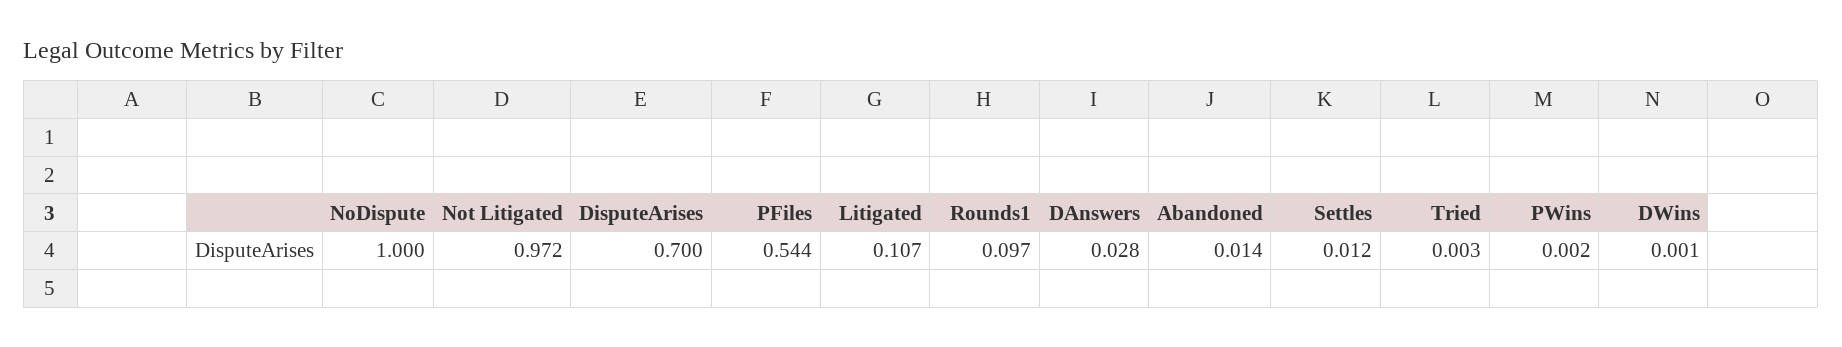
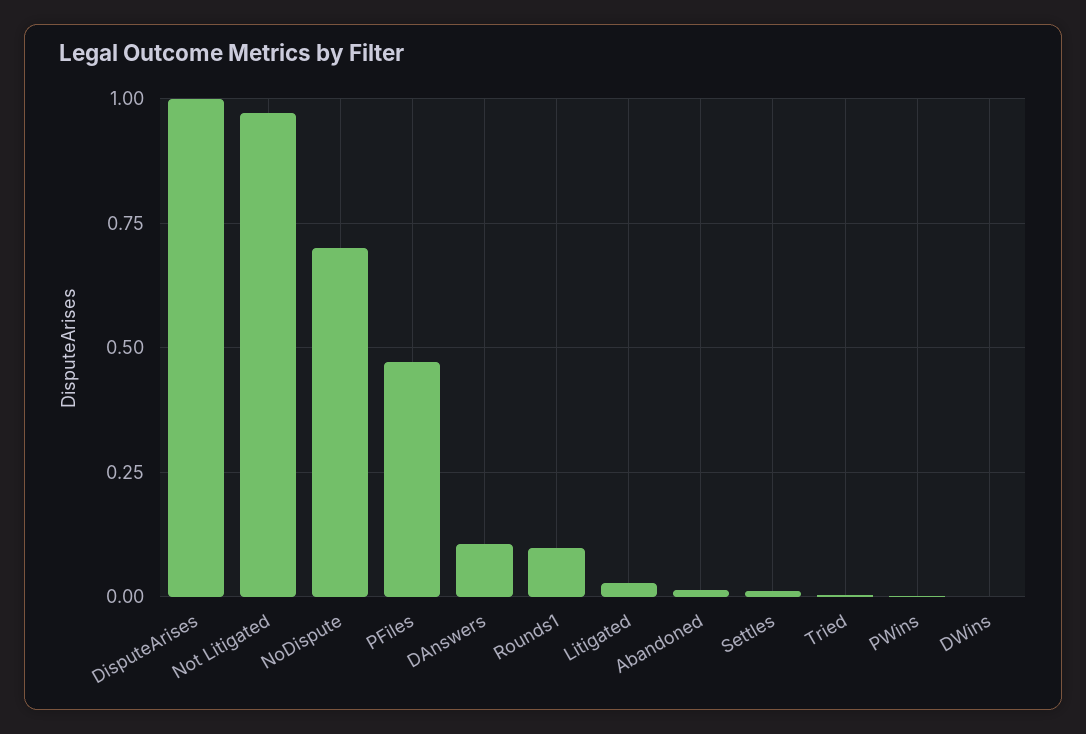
  {
-   "NoDispute": 1,
+   "NoDispute": 0.7,
    "Not Litigated": 0.972,
-   "DisputeArises": 0.7,
+   "DisputeArises": 1,
-   "PFiles": 0.544,
+   "PFiles": 0.475,
-   "Litigated": 0.107,
+   "Litigated": 0.025,
    "Rounds1": 0.097,
-   "DAnswers": 0.028,
+   "DAnswers": 0.1,
    "Abandoned": 0.014,
    "Settles": 0.012,
    "Tried": 0.003,
    "PWins": 0.002,
    "DWins": 0.001
  }

